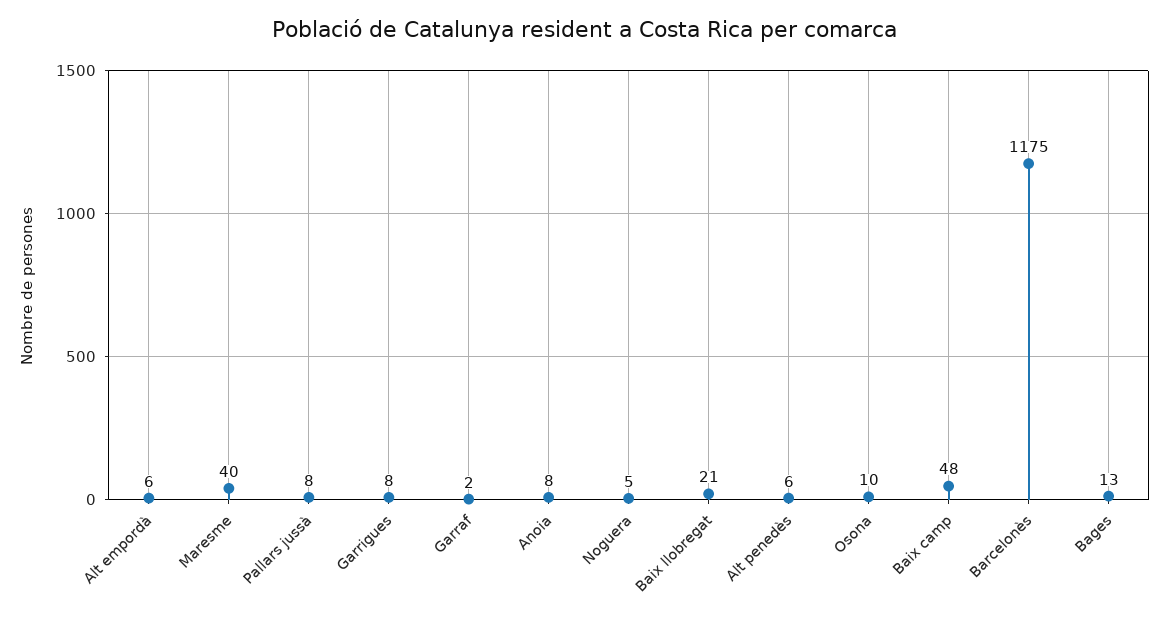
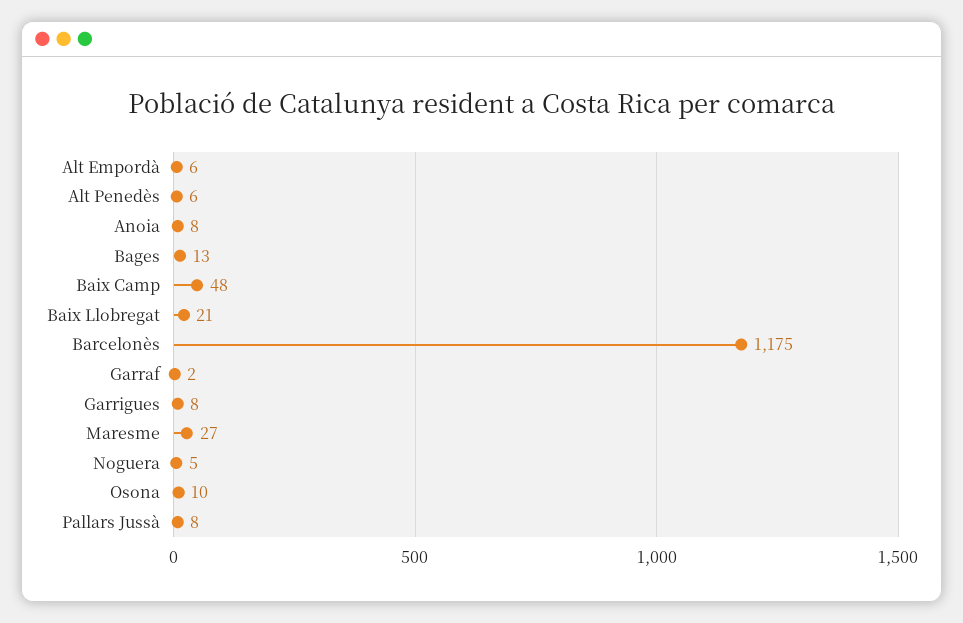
  {
    "Alt empordà": 6,
-   "Maresme": 40,
+   "Maresme": 27,
    "Pallars jussà": 8,
    "Garrigues": 8,
    "Garraf": 2,
    "Anoia": 8,
    "Noguera": 5,
    "Baix llobregat": 21,
    "Alt penedès": 6,
    "Osona": 10,
    "Baix camp": 48,
    "Barcelonès": 1175,
    "Bages": 13
  }

